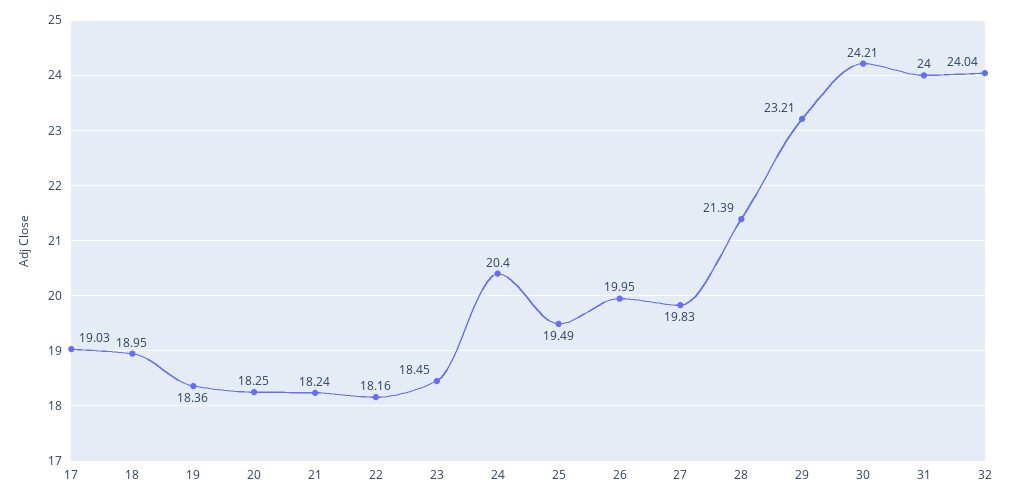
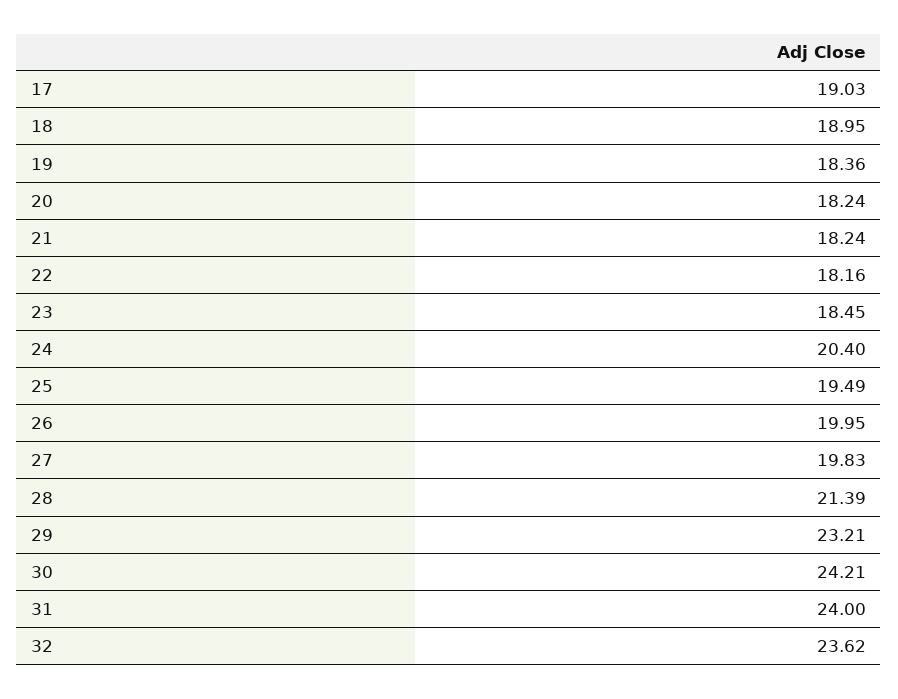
  {
    "17": 19.03,
    "18": 18.95,
    "19": 18.36,
-   "20": 18.25,
+   "20": 18.24,
    "21": 18.24,
    "22": 18.16,
    "23": 18.45,
    "24": 20.4,
    "25": 19.49,
    "26": 19.95,
    "27": 19.83,
    "28": 21.39,
    "29": 23.21,
    "30": 24.21,
    "31": 24,
-   "32": 24.04
+   "32": 23.62
  }

